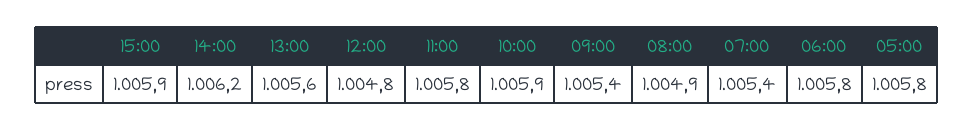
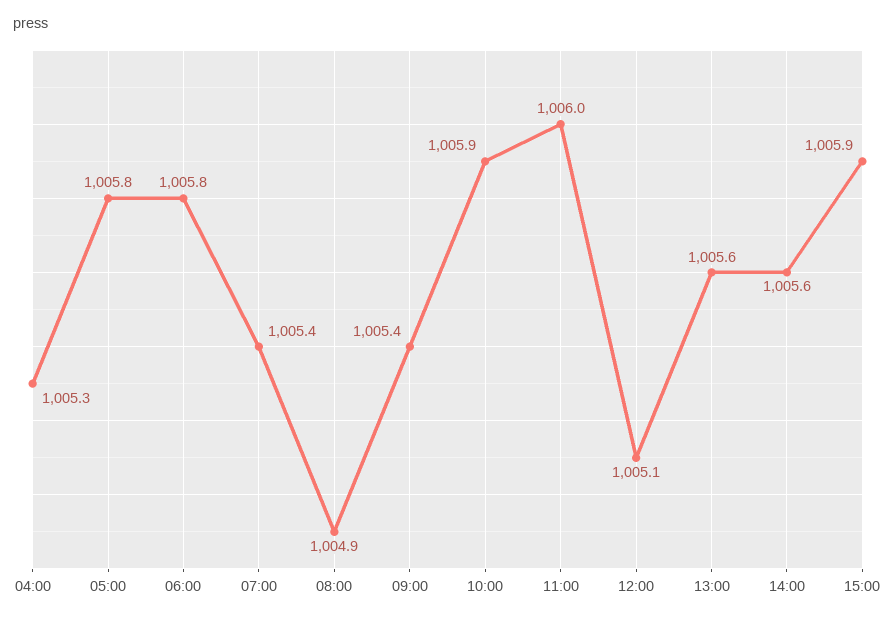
  {
    "15:00": 1005.9,
-   "14:00": 1006.2,
+   "14:00": 1005.6,
    "13:00": 1005.6,
-   "12:00": 1004.8,
+   "12:00": 1005.1,
-   "11:00": 1005.8,
+   "11:00": 1006,
    "10:00": 1005.9,
    "09:00": 1005.4,
    "08:00": 1004.9,
    "07:00": 1005.4,
    "06:00": 1005.8,
-   "05:00": 1005.8
+   "05:00": 1005.8,
+   "04:00": 1005.3
  }

